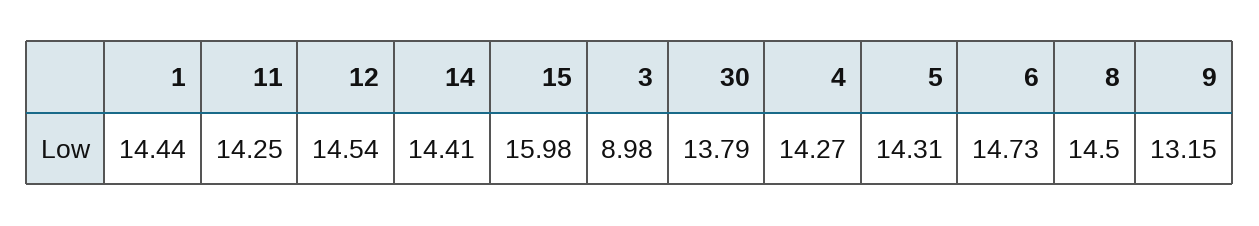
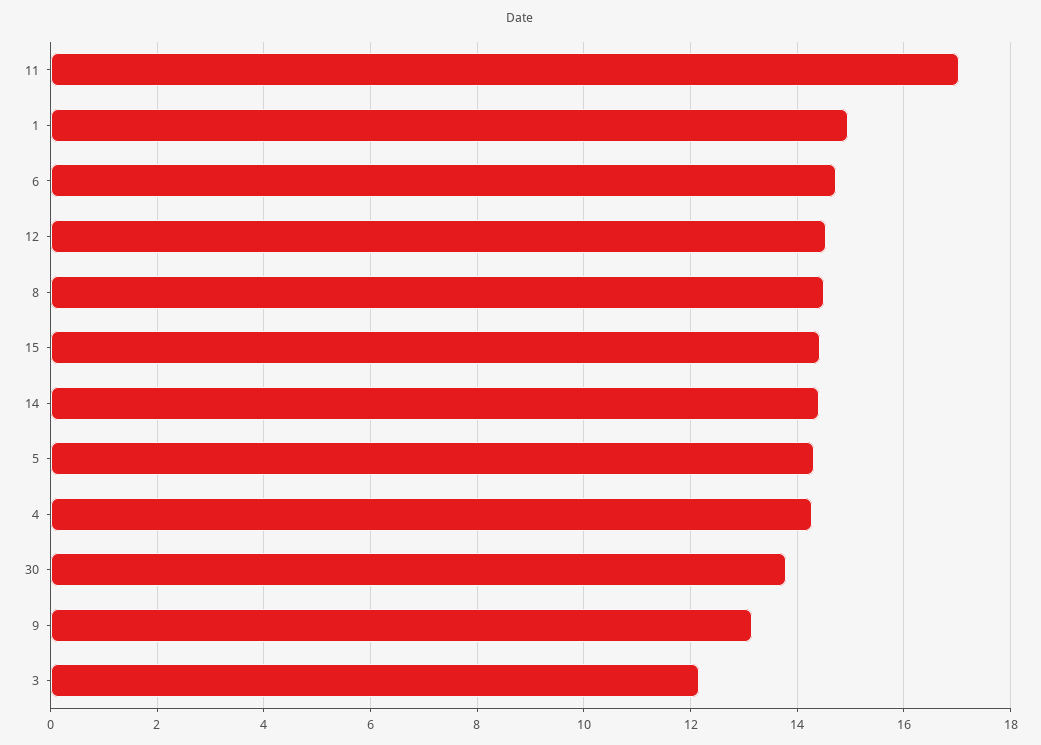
  {
-   "1": 14.44,
+   "1": 15,
-   "11": 14.25,
+   "11": 17,
    "12": 14.54,
    "14": 14.41,
-   "15": 15.98,
+   "15": 14.4,
-   "3": 8.98,
+   "3": 12.2,
    "30": 13.79,
    "4": 14.27,
    "5": 14.31,
    "6": 14.73,
    "8": 14.5,
    "9": 13.15
  }

